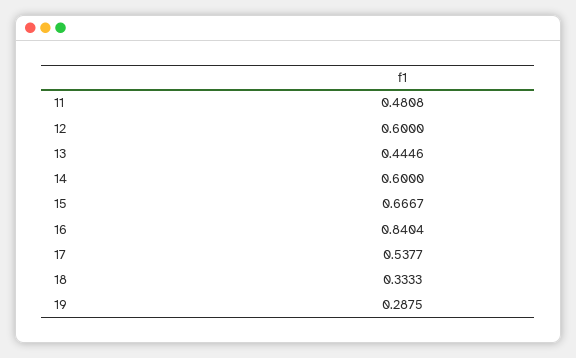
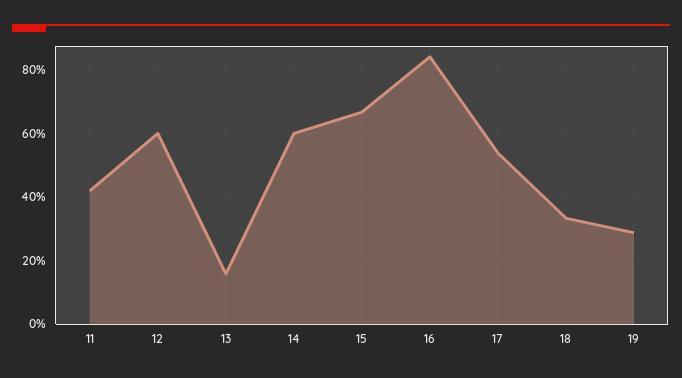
  {
-   "11": 0.4808,
+   "11": 0.42,
    "12": 0.6,
-   "13": 0.4446,
+   "13": 0.16,
    "14": 0.6,
    "15": 0.6667,
    "16": 0.8404,
    "17": 0.5377,
    "18": 0.3333,
    "19": 0.2875
  }

